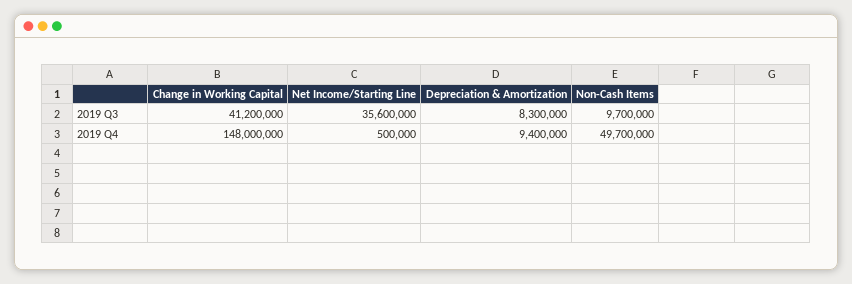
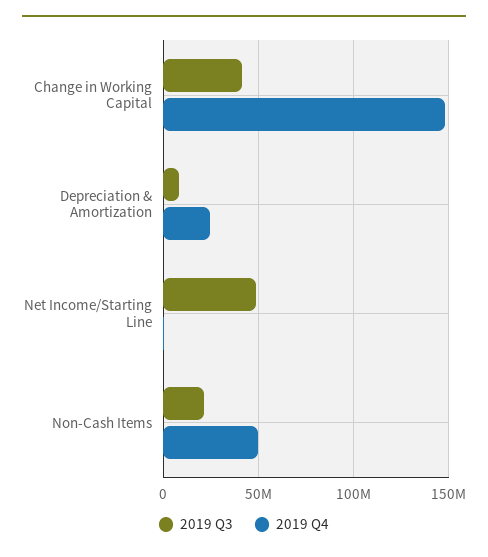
  {
    "2019 Q3": {
      "Change in Working Capital": 41200000,
-     "Net Income/Starting Line": 35600000,
+     "Net Income/Starting Line": 50000000,
      "Depreciation & Amortization": 8300000,
-     "Non-Cash Items": 9700000
+     "Non-Cash Items": 20000000
    },
    "2019 Q4": {
      "Change in Working Capital": 148000000,
      "Net Income/Starting Line": 500000,
-     "Depreciation & Amortization": 9400000,
+     "Depreciation & Amortization": 25000000,
      "Non-Cash Items": 49700000
    }
  }

